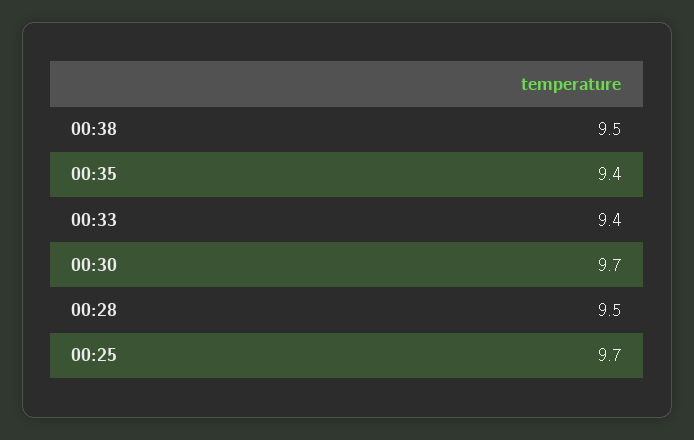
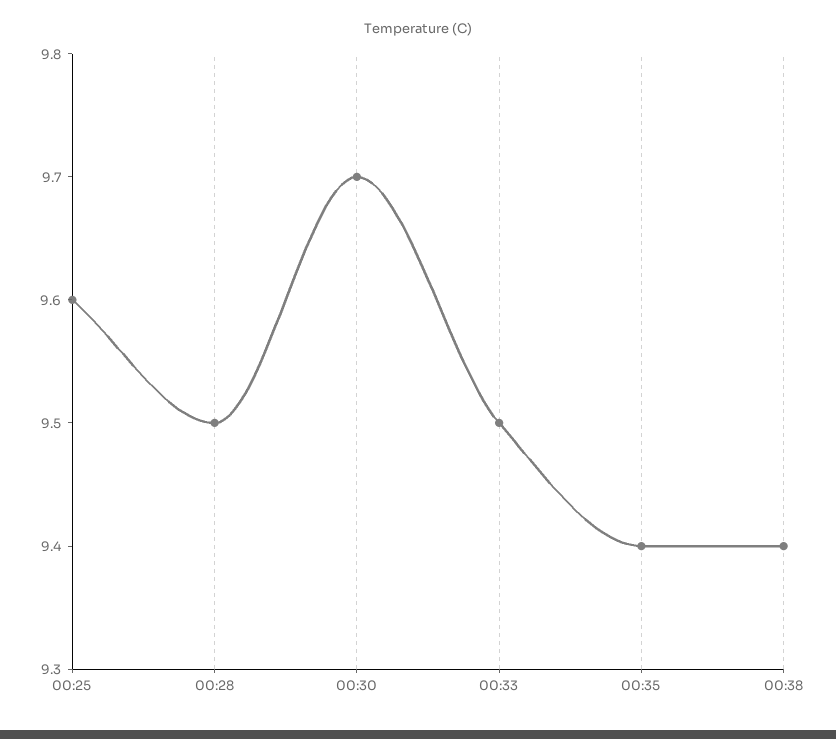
  {
-   "00:38": 9.5,
+   "00:38": 9.4,
    "00:35": 9.4,
-   "00:33": 9.4,
+   "00:33": 9.5,
    "00:30": 9.7,
    "00:28": 9.5,
-   "00:25": 9.7
+   "00:25": 9.6
  }

